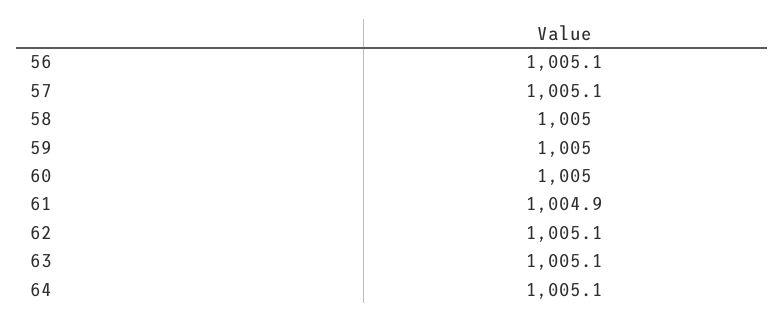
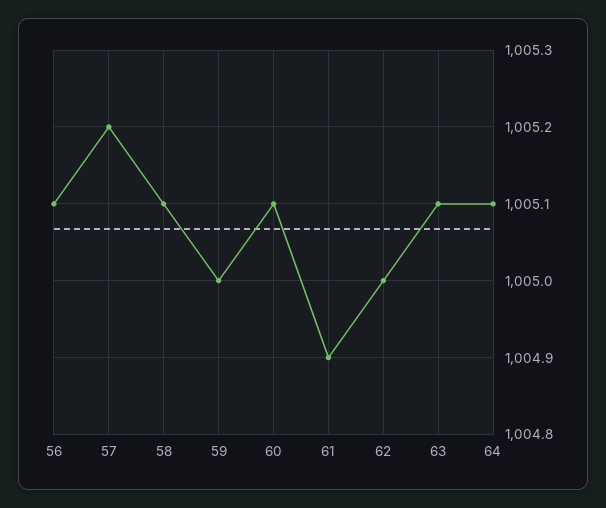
  {
    "56": 1005.1,
-   "57": 1005.1,
+   "57": 1005.2,
-   "58": 1005,
+   "58": 1005.1,
    "59": 1005,
-   "60": 1005,
+   "60": 1005.1,
    "61": 1004.9,
-   "62": 1005.1,
+   "62": 1005,
    "63": 1005.1,
    "64": 1005.1
  }

